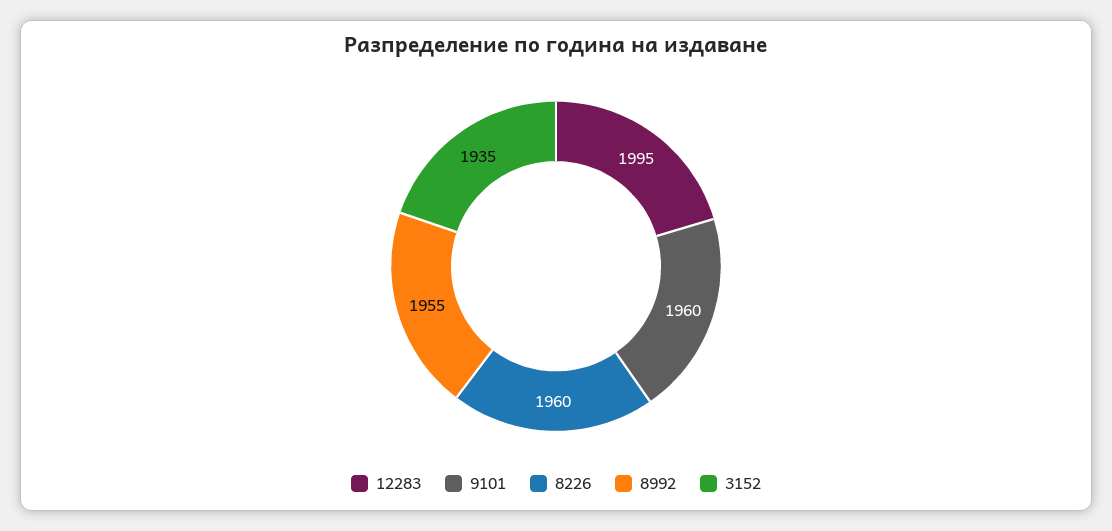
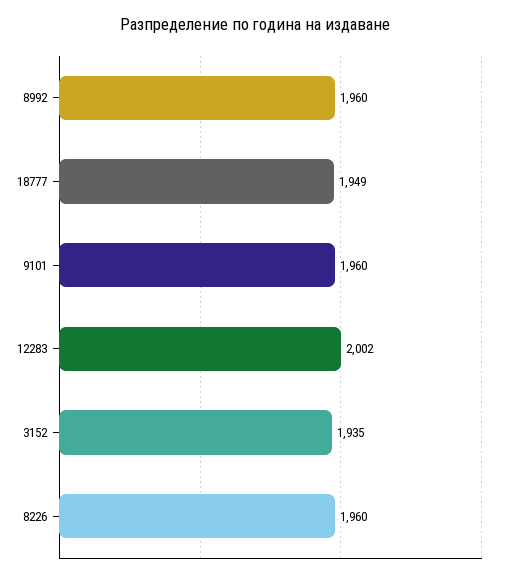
  {
-   "12283": 1995,
+   "12283": 2002,
    "9101": 1960,
    "8226": 1960,
-   "8992": 1955,
+   "8992": 1960,
-   "3152": 1935
+   "3152": 1935,
+   "18777": 1949
  }

